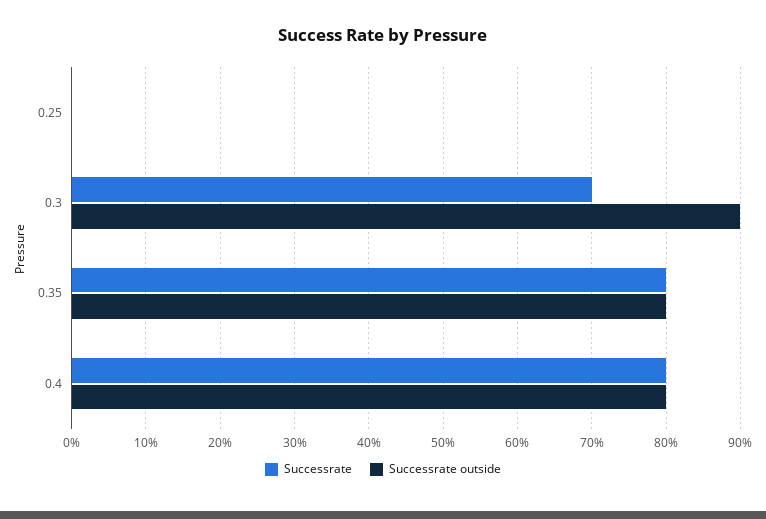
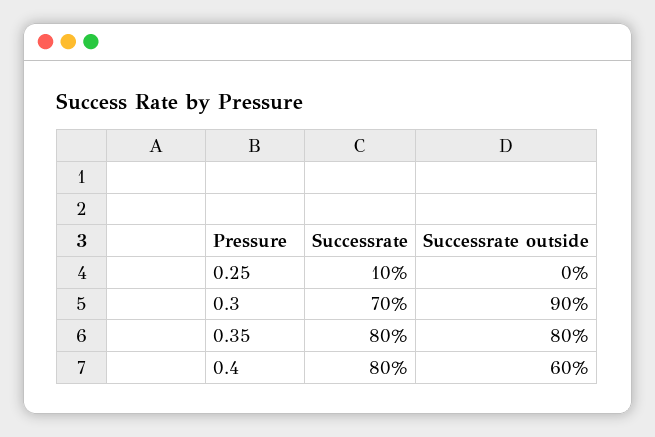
  {
    "Successrate": {
-     "0.25": 0,
+     "0.25": 10,
      "0.3": 70,
      "0.35": 80,
      "0.4": 80
    },
    "Successrate outside": {
      "0.25": 0,
      "0.3": 90,
      "0.35": 80,
-     "0.4": 80
+     "0.4": 60
    }
  }

